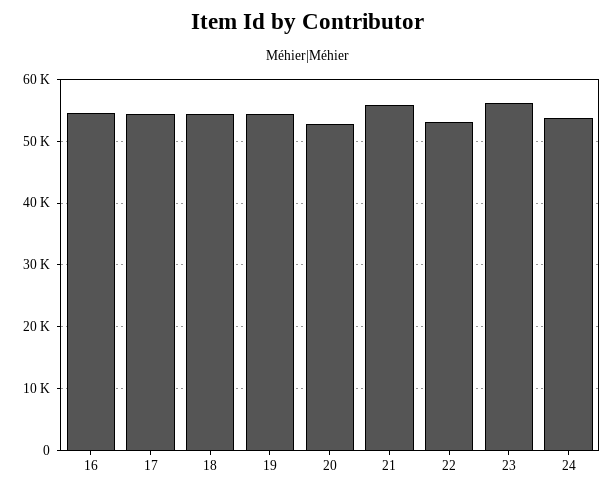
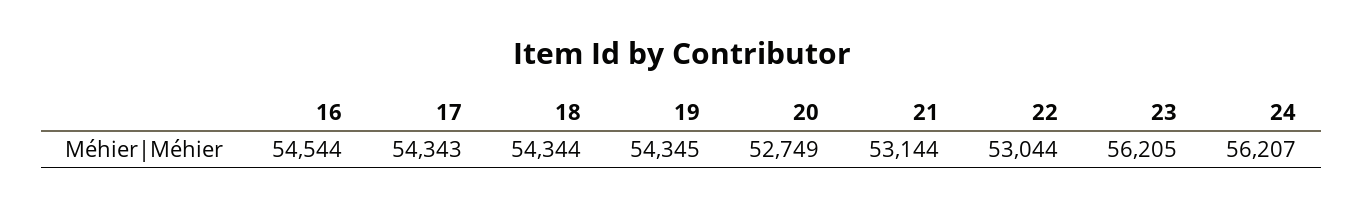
  {
    "16": 54544,
    "17": 54343,
    "18": 54344,
    "19": 54345,
    "20": 52749,
-   "21": 56000,
+   "21": 53144,
    "22": 53044,
    "23": 56205,
-   "24": 54000
+   "24": 56207
  }

